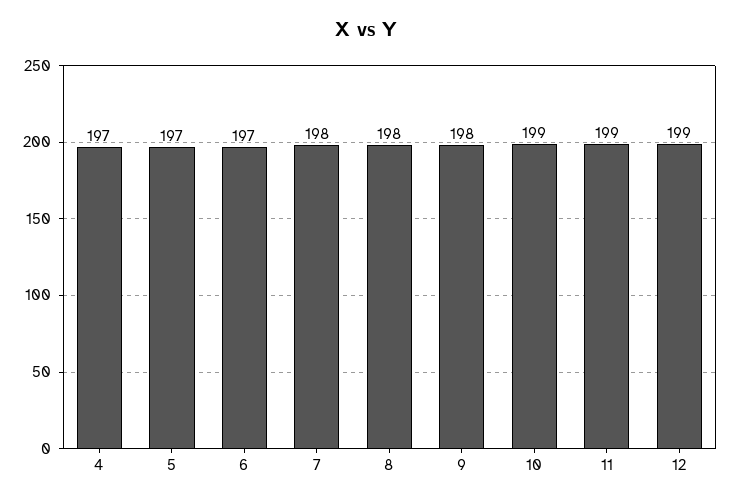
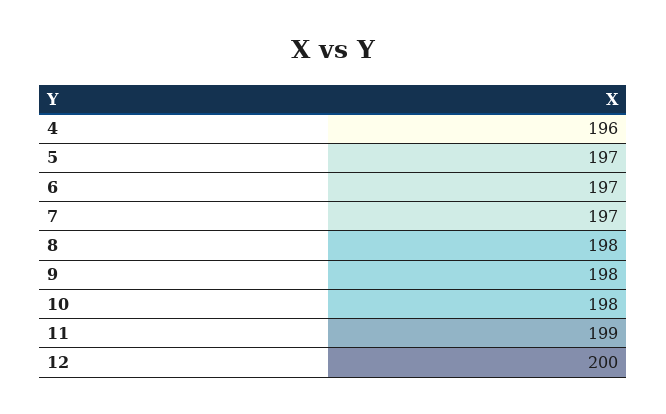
  {
-   "4": 197,
+   "4": 196,
    "5": 197,
    "6": 197,
-   "7": 198,
+   "7": 197,
    "8": 198,
    "9": 198,
-   "10": 199,
+   "10": 198,
    "11": 199,
-   "12": 199
+   "12": 200
  }

